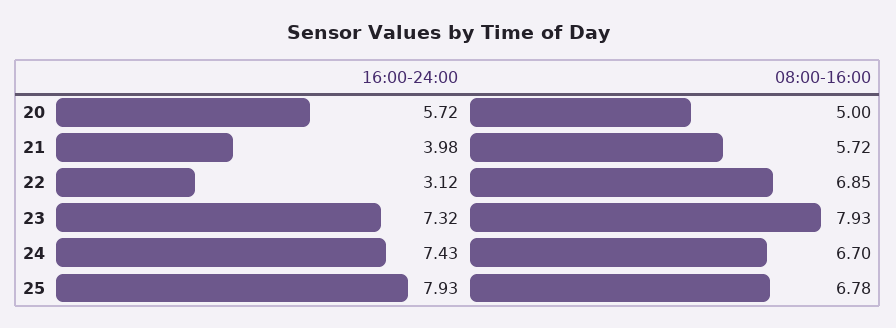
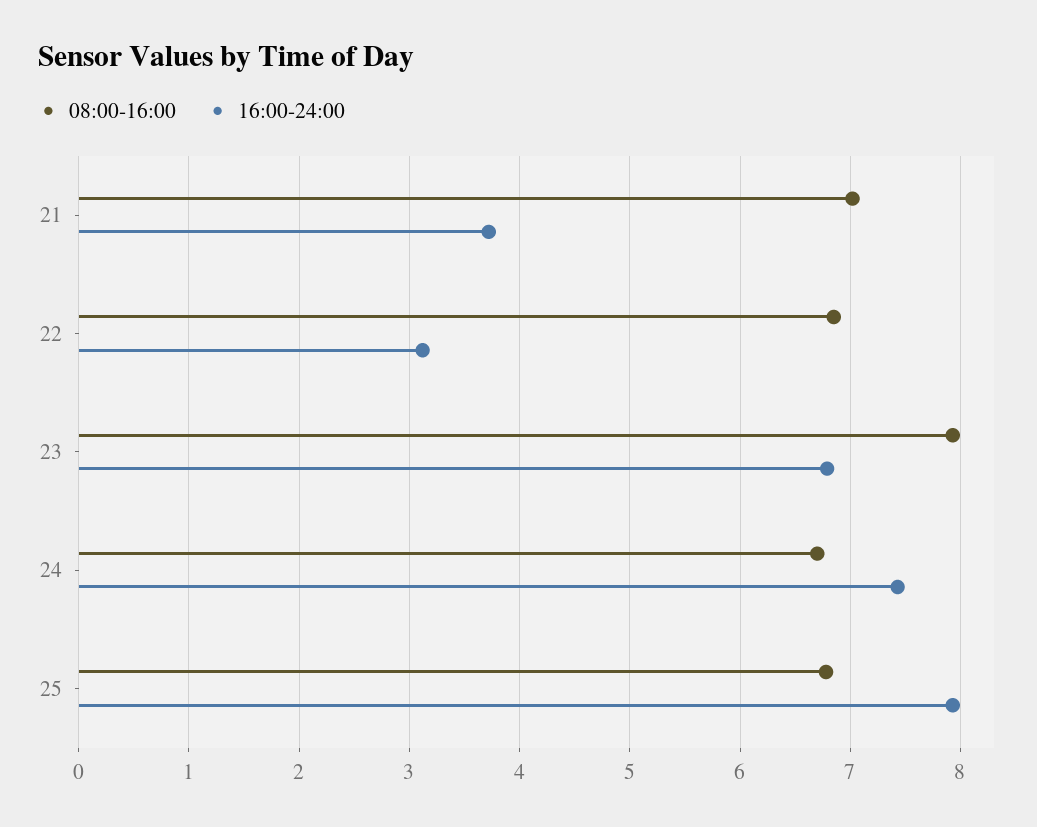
  {
    "16:00-24:00": {
-     "20": 5.72,
-     "21": 3.98,
+     "21": 3.7,
      "22": 3.12,
-     "23": 7.32,
+     "23": 6.8,
      "24": 7.43,
      "25": 7.93
    },
    "08:00-16:00": {
-     "20": 5,
-     "21": 5.72,
+     "21": 7,
      "22": 6.85,
      "23": 7.93,
      "24": 6.7,
      "25": 6.78
    }
  }

